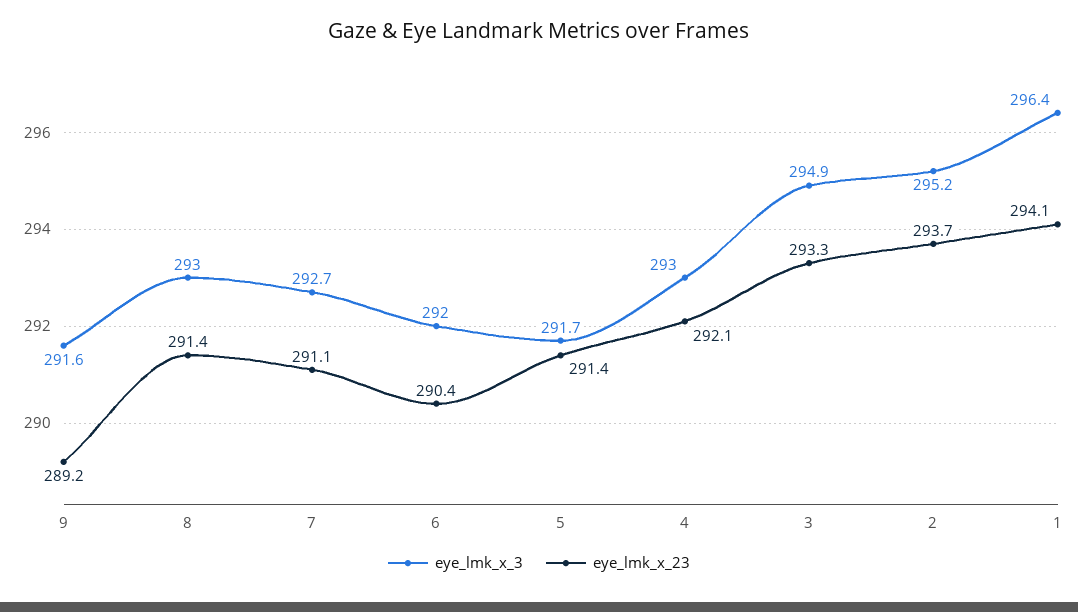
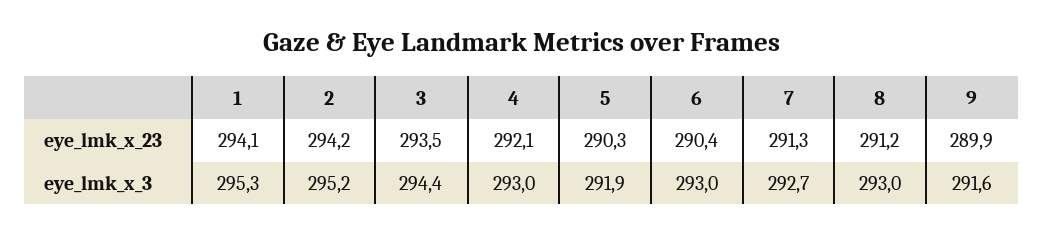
  {
    "eye_lmk_x_3": {
      "9": 291.6,
      "8": 293,
      "7": 292.7,
-     "6": 292,
+     "6": 293,
-     "5": 291.7,
+     "5": 291.9,
      "4": 293,
-     "3": 294.9,
+     "3": 294.4,
      "2": 295.2,
-     "1": 296.4
+     "1": 295.3
    },
    "eye_lmk_x_23": {
-     "9": 289.2,
+     "9": 289.9,
-     "8": 291.4,
+     "8": 291.2,
-     "7": 291.1,
+     "7": 291.3,
      "6": 290.4,
-     "5": 291.4,
+     "5": 290.3,
      "4": 292.1,
-     "3": 293.3,
+     "3": 293.5,
-     "2": 293.7,
+     "2": 294.2,
      "1": 294.1
    }
  }

